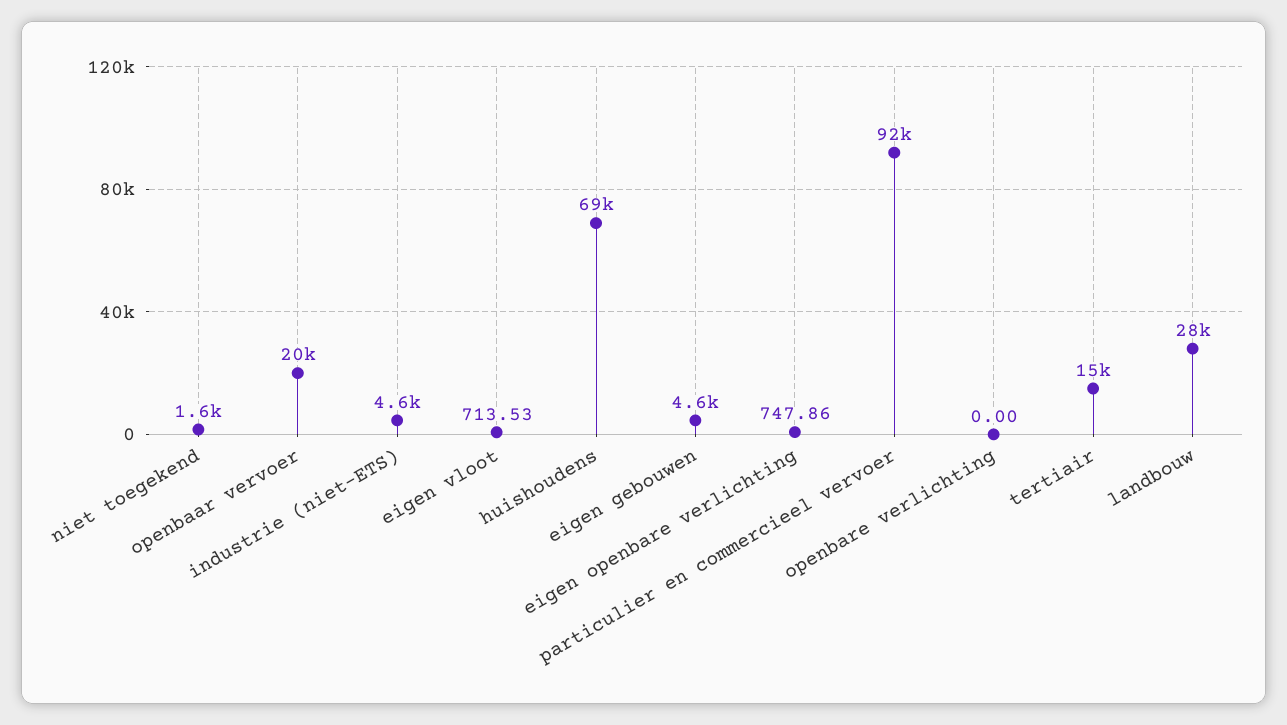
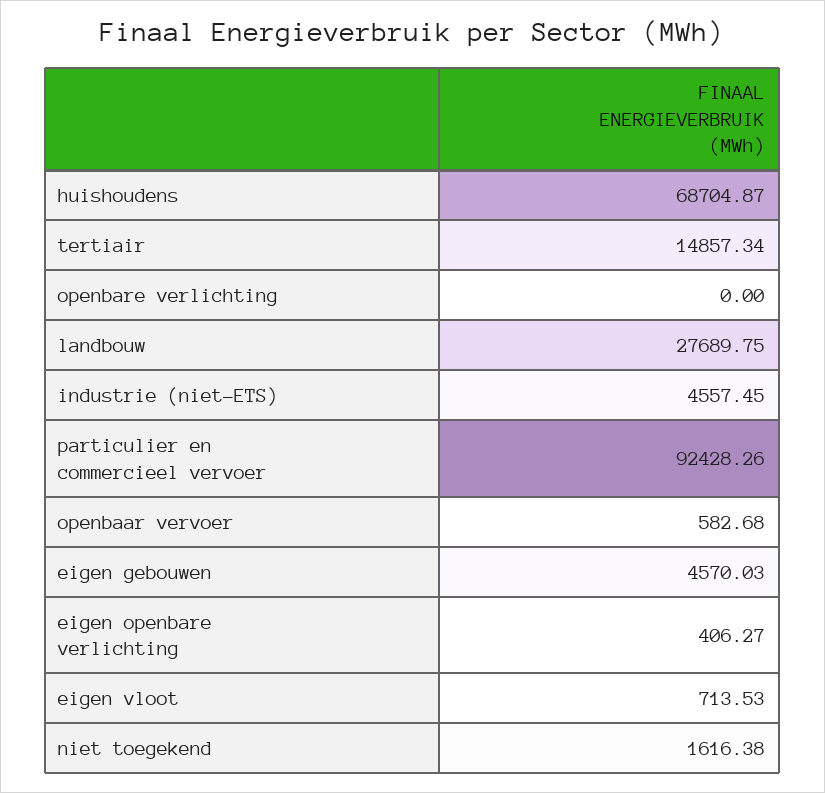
  {
    "niet toegekend": 1616.38,
-   "openbaar vervoer": 20000,
+   "openbaar vervoer": 582.68,
    "industrie (niet-ETS)": 4557.45,
    "eigen vloot": 713.53,
    "huishoudens": 68704.87,
    "eigen gebouwen": 4570.03,
-   "eigen openbare verlichting": 747.86,
+   "eigen openbare verlichting": 406.27,
    "particulier en commercieel vervoer": 92428.26,
    "openbare verlichting": 0,
    "tertiair": 14857.34,
    "landbouw": 27689.75
  }

